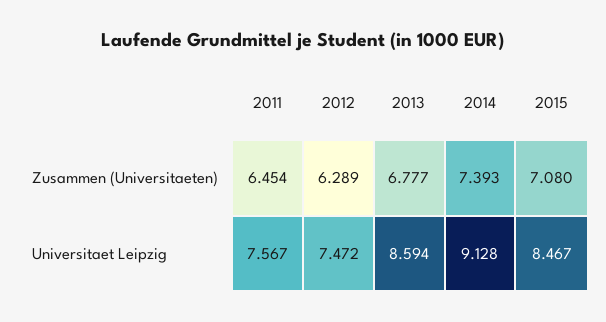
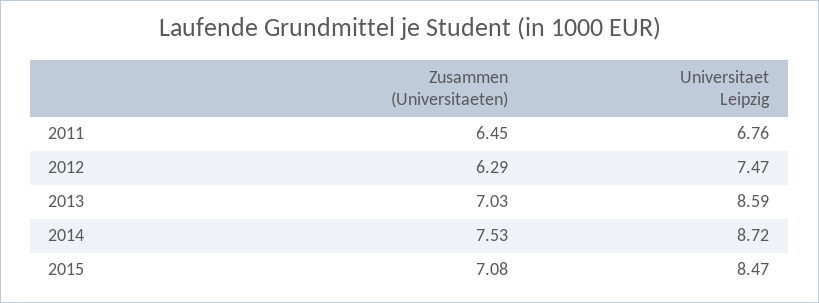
  {
    "2011": {
      "Zusammen (Universitaeten)": 6.454,
-     "Universitaet Leipzig": 7.567
+     "Universitaet Leipzig": 6.76
    },
    "2012": {
      "Zusammen (Universitaeten)": 6.289,
      "Universitaet Leipzig": 7.472
    },
    "2013": {
-     "Zusammen (Universitaeten)": 6.777,
+     "Zusammen (Universitaeten)": 7.03,
      "Universitaet Leipzig": 8.594
    },
    "2014": {
-     "Zusammen (Universitaeten)": 7.393,
+     "Zusammen (Universitaeten)": 7.53,
-     "Universitaet Leipzig": 9.128
+     "Universitaet Leipzig": 8.72
    },
    "2015": {
      "Zusammen (Universitaeten)": 7.08,
      "Universitaet Leipzig": 8.467
    }
  }

